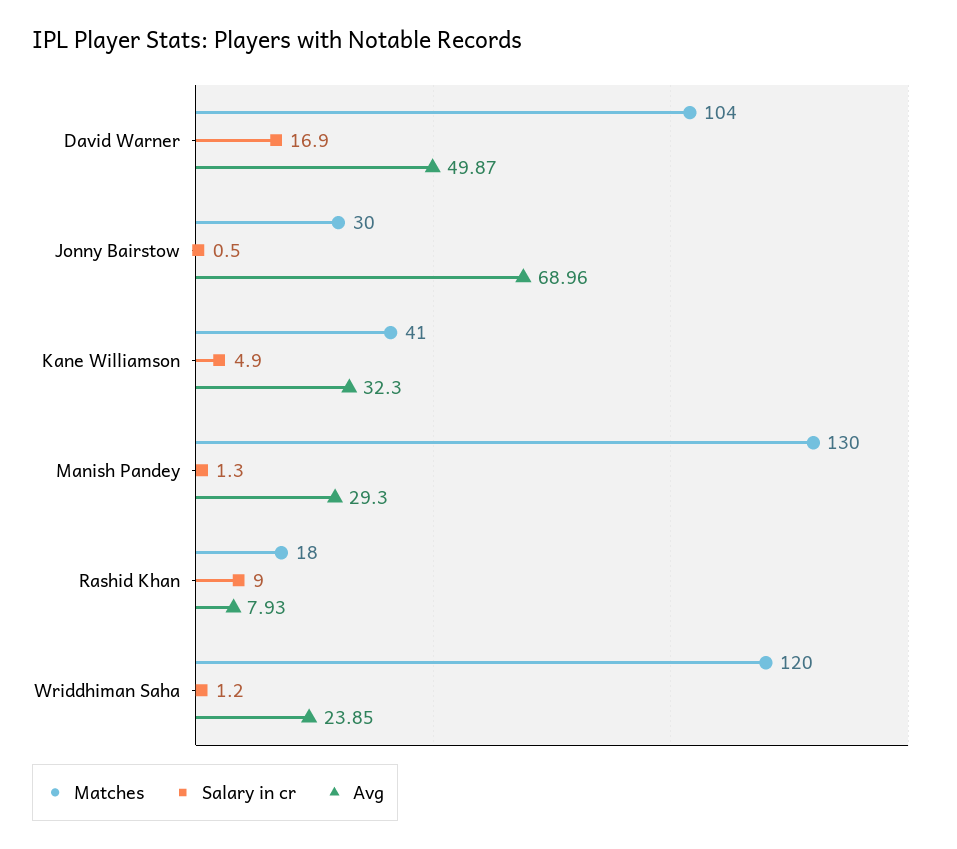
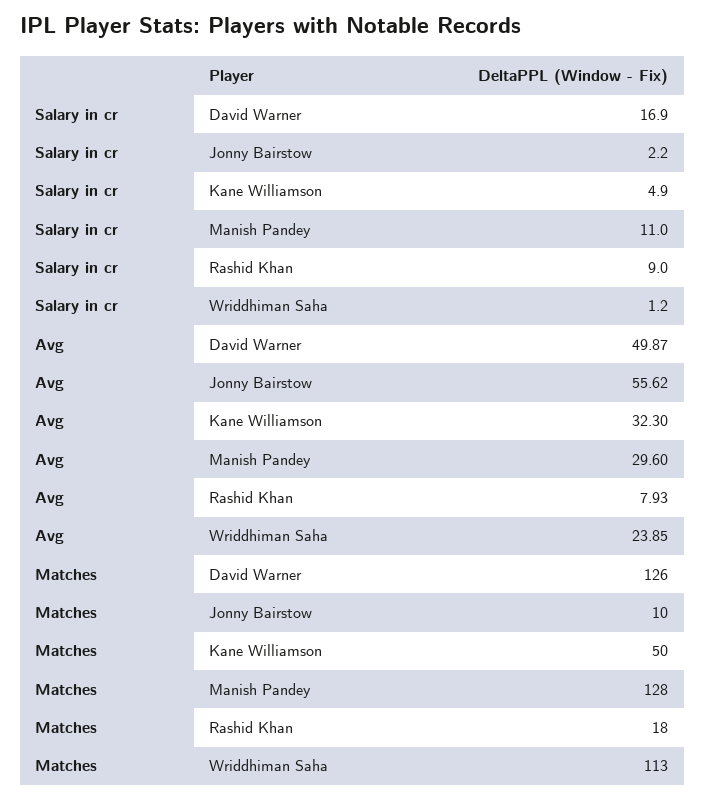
  {
    "Matches": {
-     "David Warner": 104,
+     "David Warner": 126,
-     "Jonny Bairstow": 30,
+     "Jonny Bairstow": 10,
-     "Kane Williamson": 41,
+     "Kane Williamson": 50,
-     "Manish Pandey": 130,
+     "Manish Pandey": 128,
      "Rashid Khan": 18,
-     "Wriddhiman Saha": 120
+     "Wriddhiman Saha": 113
    },
    "Salary in cr": {
      "David Warner": 16.9,
-     "Jonny Bairstow": 0.5,
+     "Jonny Bairstow": 2.2,
      "Kane Williamson": 4.9,
-     "Manish Pandey": 1.3,
+     "Manish Pandey": 11,
      "Rashid Khan": 9,
      "Wriddhiman Saha": 1.2
    },
    "Avg": {
      "David Warner": 49.87,
-     "Jonny Bairstow": 68.96,
+     "Jonny Bairstow": 55.62,
      "Kane Williamson": 32.3,
-     "Manish Pandey": 29.3,
+     "Manish Pandey": 29.6,
      "Rashid Khan": 7.93,
      "Wriddhiman Saha": 23.85
    }
  }

